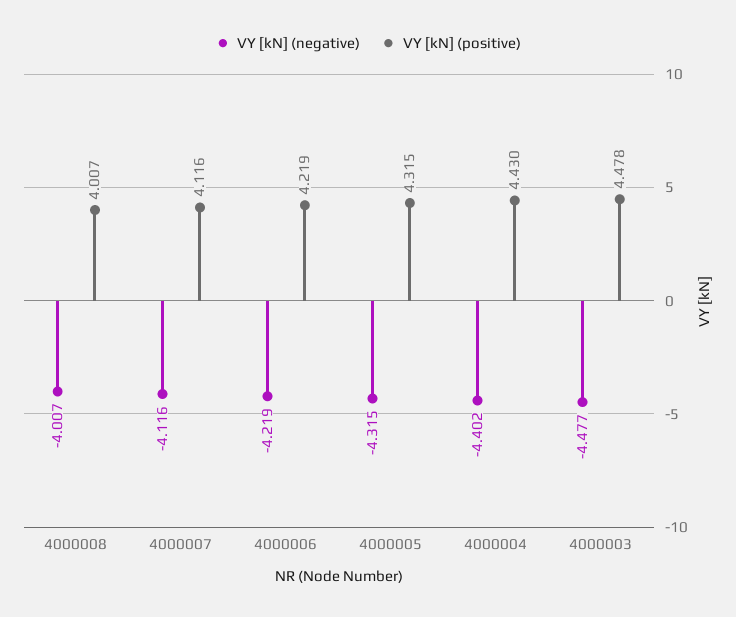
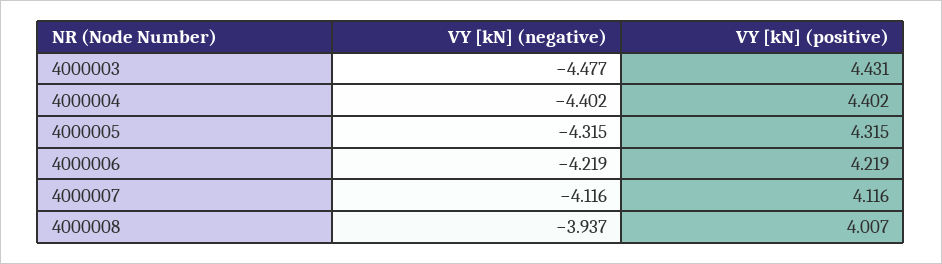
  {
    "VY [kN] (negative)": {
-     "4000008": -4.007,
+     "4000008": -3.937,
      "4000007": -4.116,
      "4000006": -4.219,
      "4000005": -4.315,
      "4000004": -4.402,
      "4000003": -4.477
    },
    "VY [kN] (positive)": {
      "4000008": 4.007,
      "4000007": 4.116,
      "4000006": 4.219,
      "4000005": 4.315,
-     "4000004": 4.43,
+     "4000004": 4.402,
-     "4000003": 4.478
+     "4000003": 4.431
    }
  }

